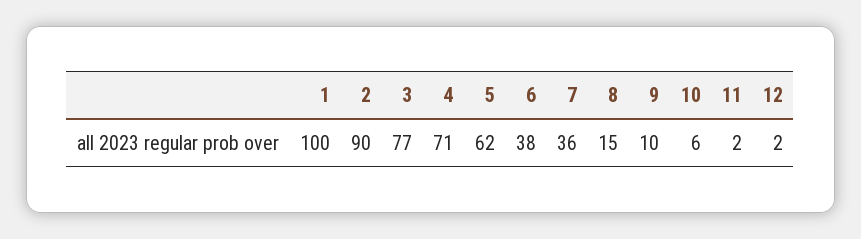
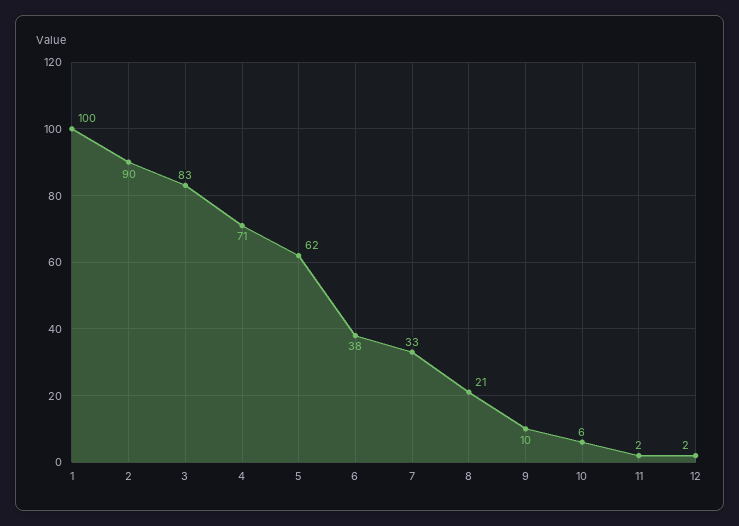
  {
    "1": 100,
    "2": 90,
-   "3": 77,
+   "3": 83,
    "4": 71,
    "5": 62,
    "6": 38,
-   "7": 36,
+   "7": 33,
-   "8": 15,
+   "8": 21,
    "9": 10,
    "10": 6,
    "11": 2,
    "12": 2
  }

